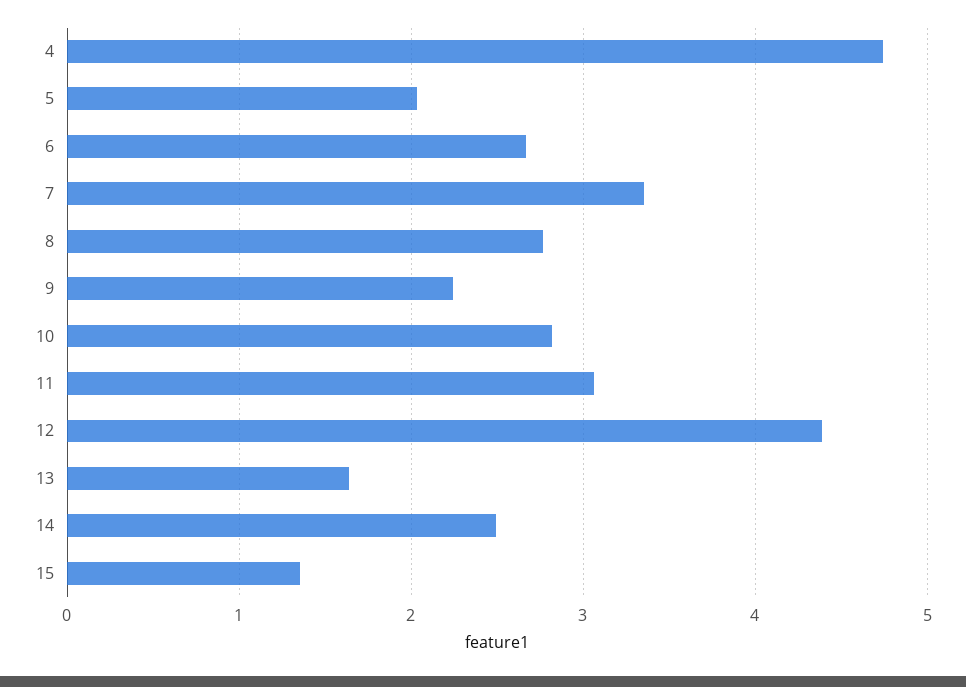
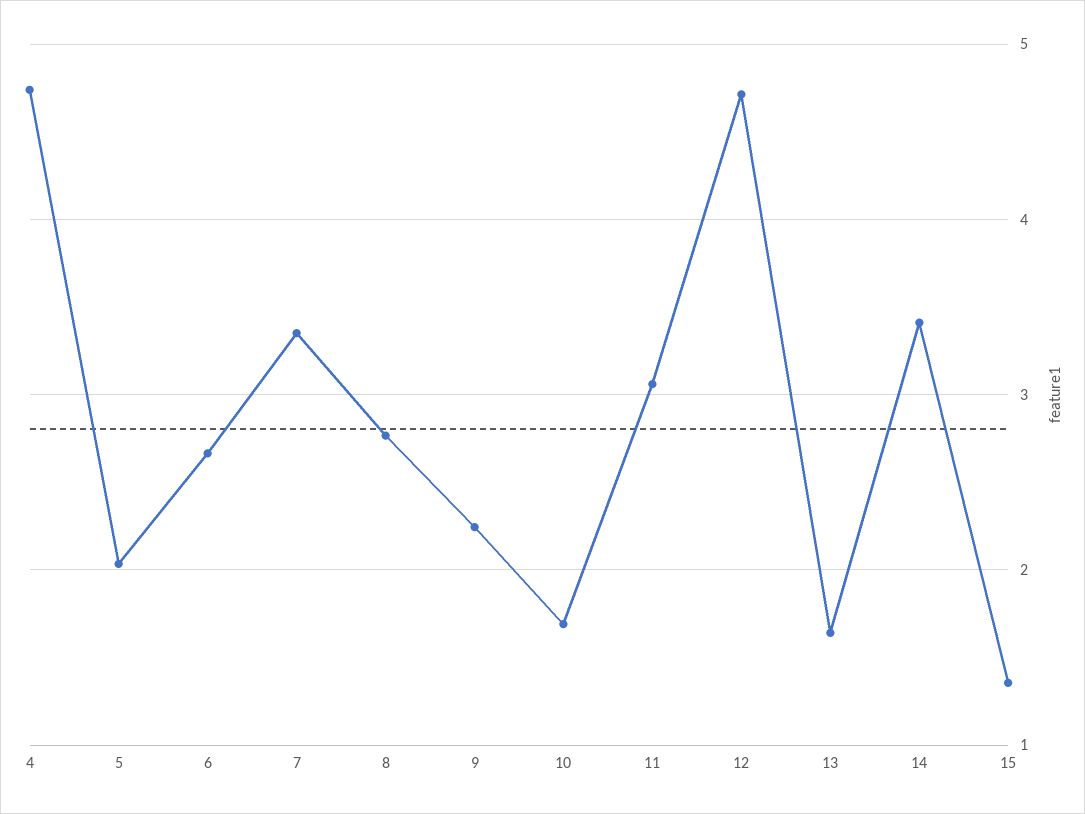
  {
    "4": 4.7,
    "5": 2,
    "6": 2.7,
    "7": 3.4,
    "8": 2.8,
    "9": 2.2,
-   "10": 2.8,
+   "10": 1.7,
    "11": 3.1,
-   "12": 4.4,
+   "12": 4.7,
    "13": 1.6,
-   "14": 2.5,
+   "14": 3.4,
    "15": 1.4
  }

